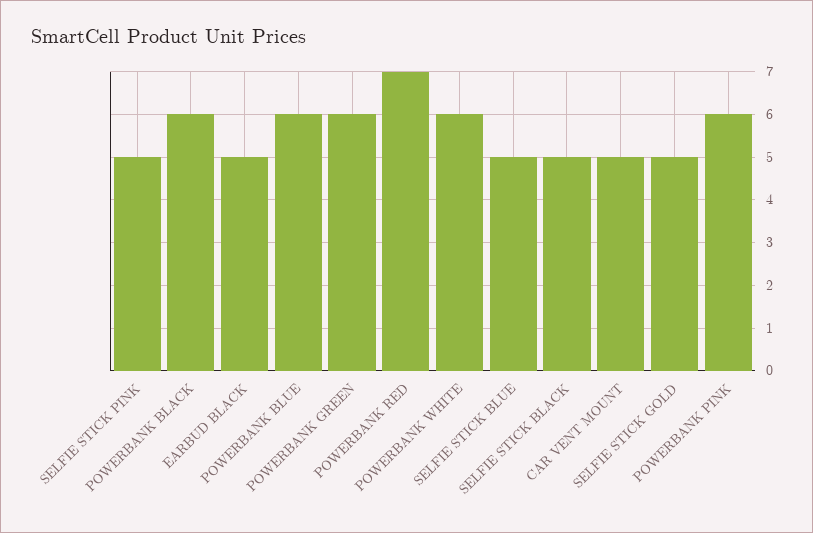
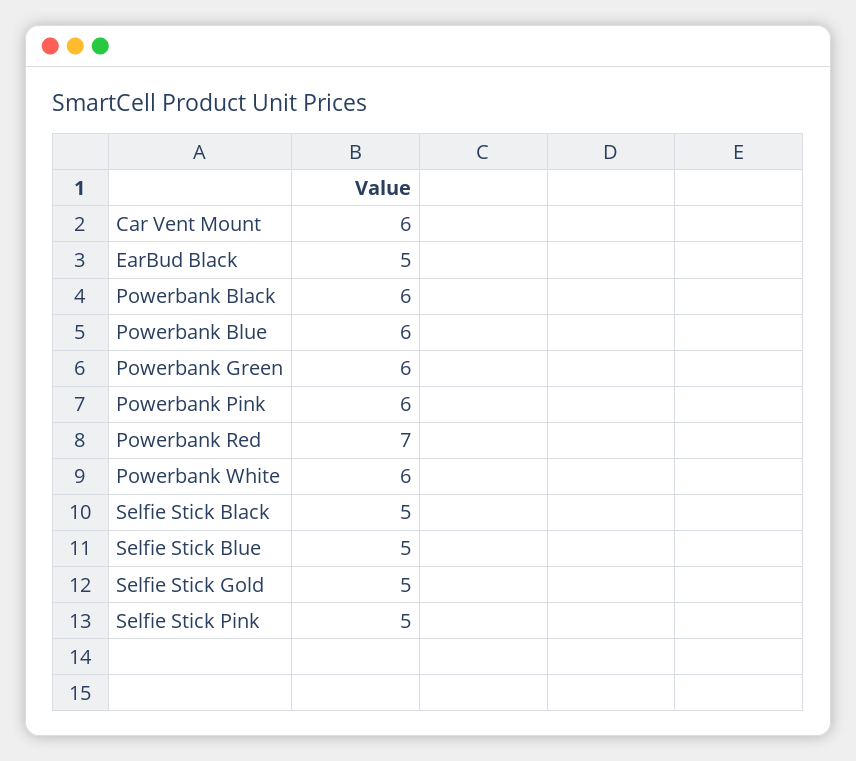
  {
    "SELFIE STICK PINK": 5,
    "POWERBANK BLACK": 6,
    "EARBUD BLACK": 5,
    "POWERBANK BLUE": 6,
    "POWERBANK GREEN": 6,
    "POWERBANK RED": 7,
    "POWERBANK WHITE": 6,
    "SELFIE STICK BLUE": 5,
    "SELFIE STICK BLACK": 5,
-   "CAR VENT MOUNT": 5,
+   "CAR VENT MOUNT": 6,
    "SELFIE STICK GOLD": 5,
    "POWERBANK PINK": 6
  }

